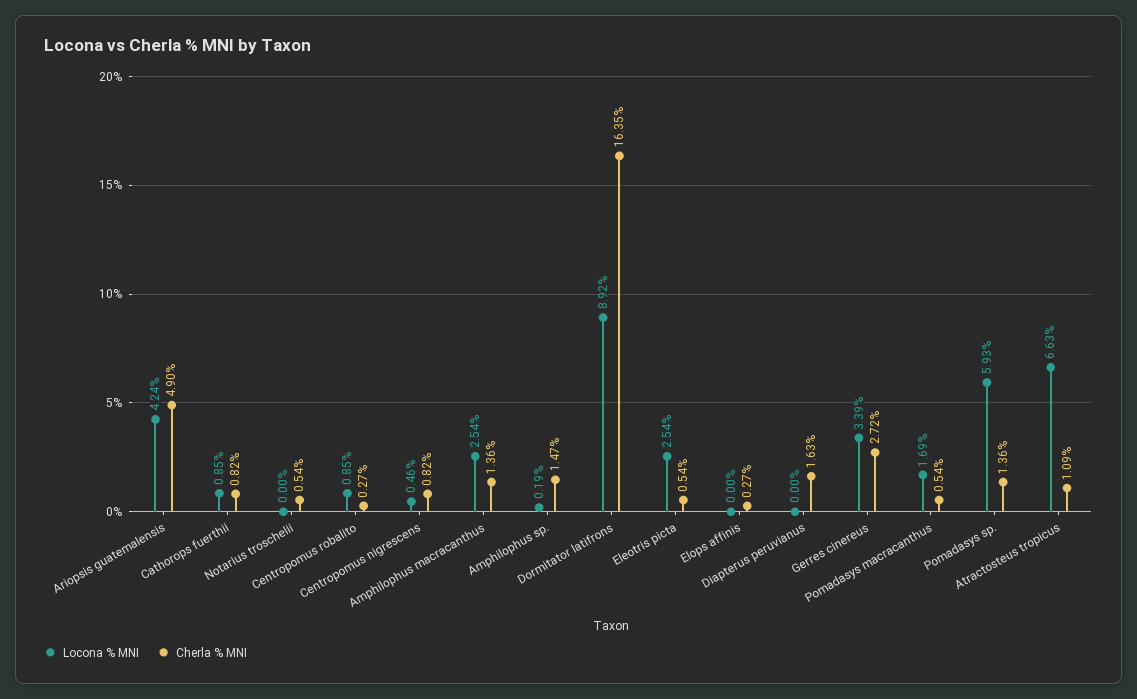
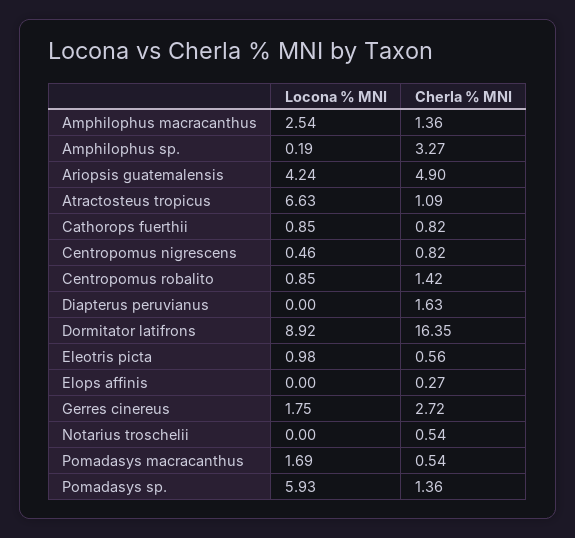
  {
    "Locona % MNI": {
      "Ariopsis guatemalensis": 4.24,
      "Cathorops fuerthii": 0.85,
      "Notarius troschelii": 0,
      "Centropomus robalito": 0.85,
      "Centropomus nigrescens": 0.46,
      "Amphilophus macracanthus": 2.54,
      "Amphilophus sp.": 0.19,
      "Dormitator latifrons": 8.92,
-     "Eleotris picta": 2.54,
+     "Eleotris picta": 0.98,
      "Elops affinis": 0,
      "Diapterus peruvianus": 0,
-     "Gerres cinereus": 3.39,
+     "Gerres cinereus": 1.75,
      "Pomadasys macracanthus": 1.69,
      "Pomadasys sp.": 5.93,
      "Atractosteus tropicus": 6.63
    },
    "Cherla % MNI": {
      "Ariopsis guatemalensis": 4.9,
      "Cathorops fuerthii": 0.82,
      "Notarius troschelii": 0.54,
-     "Centropomus robalito": 0.27,
+     "Centropomus robalito": 1.42,
      "Centropomus nigrescens": 0.82,
      "Amphilophus macracanthus": 1.36,
-     "Amphilophus sp.": 1.47,
+     "Amphilophus sp.": 3.27,
      "Dormitator latifrons": 16.35,
-     "Eleotris picta": 0.54,
+     "Eleotris picta": 0.56,
      "Elops affinis": 0.27,
      "Diapterus peruvianus": 1.63,
      "Gerres cinereus": 2.72,
      "Pomadasys macracanthus": 0.54,
      "Pomadasys sp.": 1.36,
      "Atractosteus tropicus": 1.09
    }
  }

